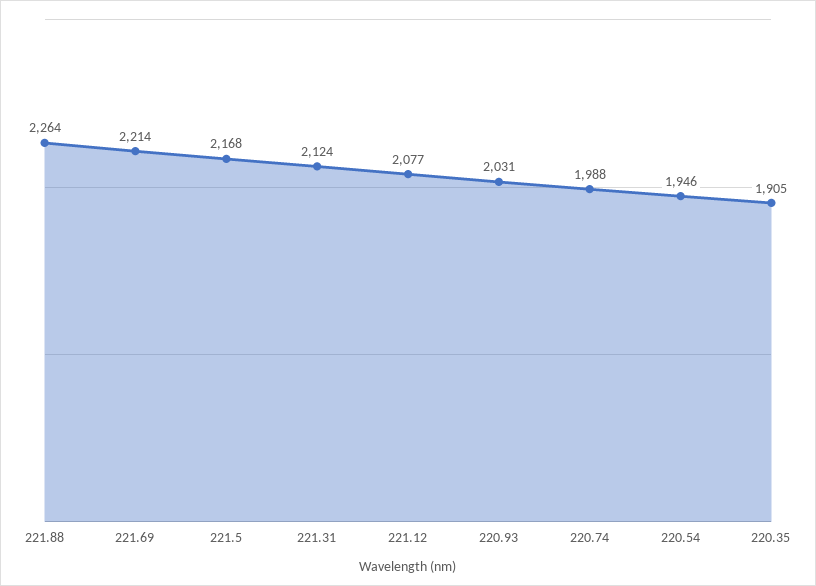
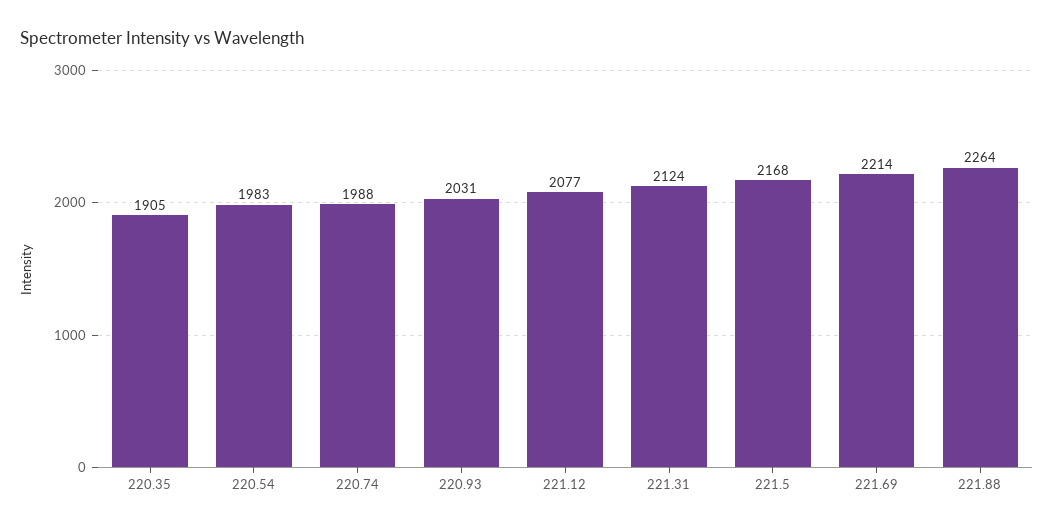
  {
    "221.88": 2264,
    "221.69": 2214,
    "221.5": 2168,
    "221.31": 2124,
    "221.12": 2077,
    "220.93": 2031,
    "220.74": 1988,
-   "220.54": 1946,
+   "220.54": 1983,
    "220.35": 1905
  }

